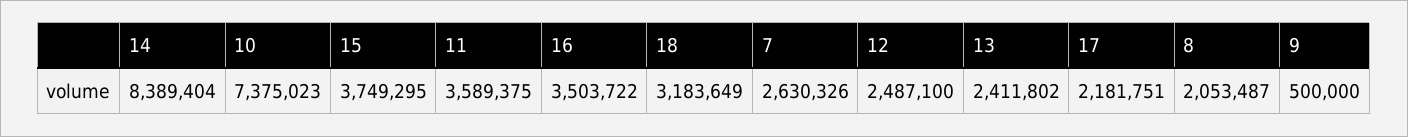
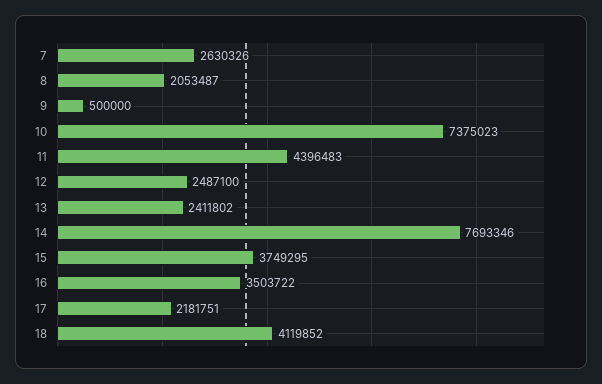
  {
-   "14": 8389404,
+   "14": 7693346,
    "10": 7375023,
    "15": 3749295,
-   "11": 3589375,
+   "11": 4396483,
    "16": 3503722,
-   "18": 3183649,
+   "18": 4119852,
    "7": 2630326,
    "12": 2487100,
    "13": 2411802,
    "17": 2181751,
    "8": 2053487,
    "9": 500000
  }

